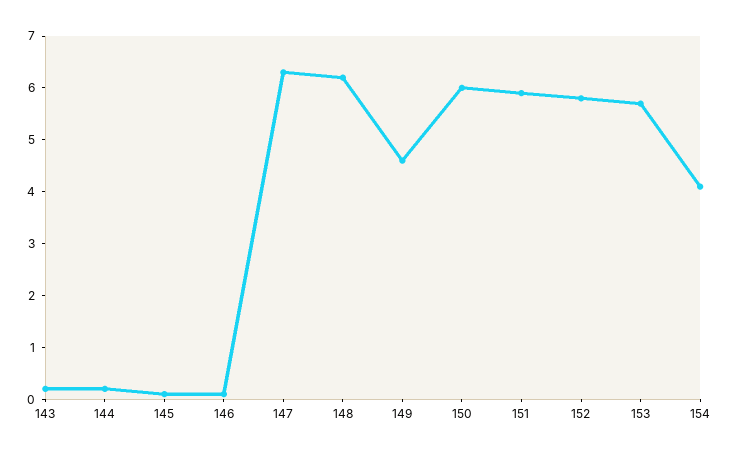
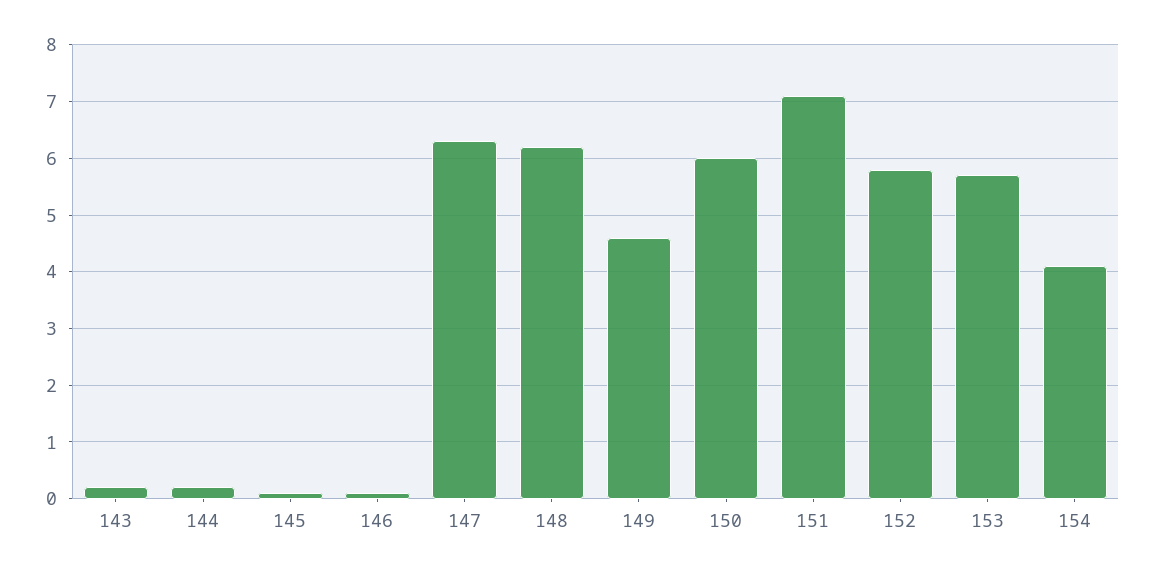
  {
    "143": 0,
    "144": 0,
    "145": 0,
    "146": 0,
    "147": 6.5,
    "148": 6,
    "149": 4.5,
    "150": 6,
-   "151": 6,
+   "151": 7,
    "152": 6,
    "153": 5.5,
    "154": 4
  }

